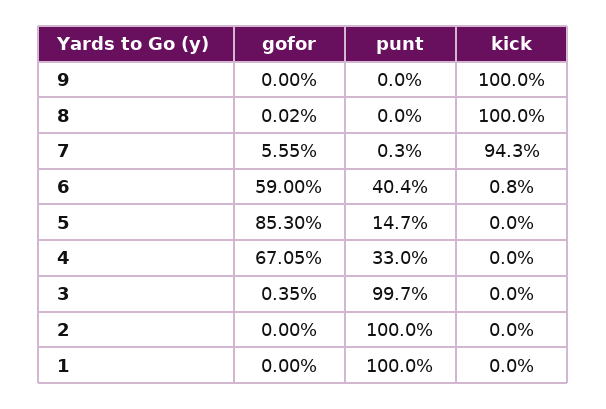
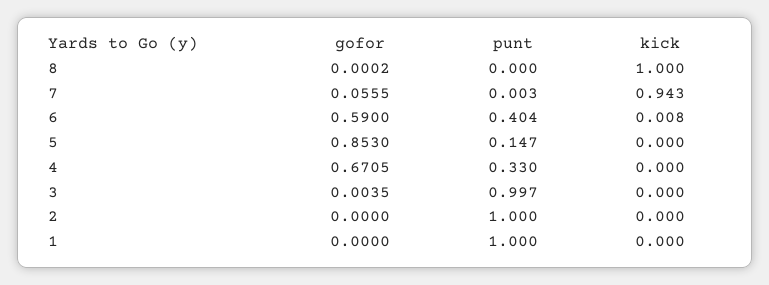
  {
    "gofor": {
-     "9": 0,
      "8": 0.0002,
      "7": 0.0555,
      "6": 0.59,
      "5": 0.853,
      "4": 0.6705,
      "3": 0.0035,
      "2": 0,
      "1": 0
    },
    "punt": {
-     "9": 0,
      "8": 0,
      "7": 0.003,
      "6": 0.404,
      "5": 0.147,
      "4": 0.33,
      "3": 0.997,
      "2": 1,
      "1": 1
    },
    "kick": {
-     "9": 1,
      "8": 1,
      "7": 0.943,
      "6": 0.008,
      "5": 0,
      "4": 0,
      "3": 0,
      "2": 0,
      "1": 0
    }
  }

